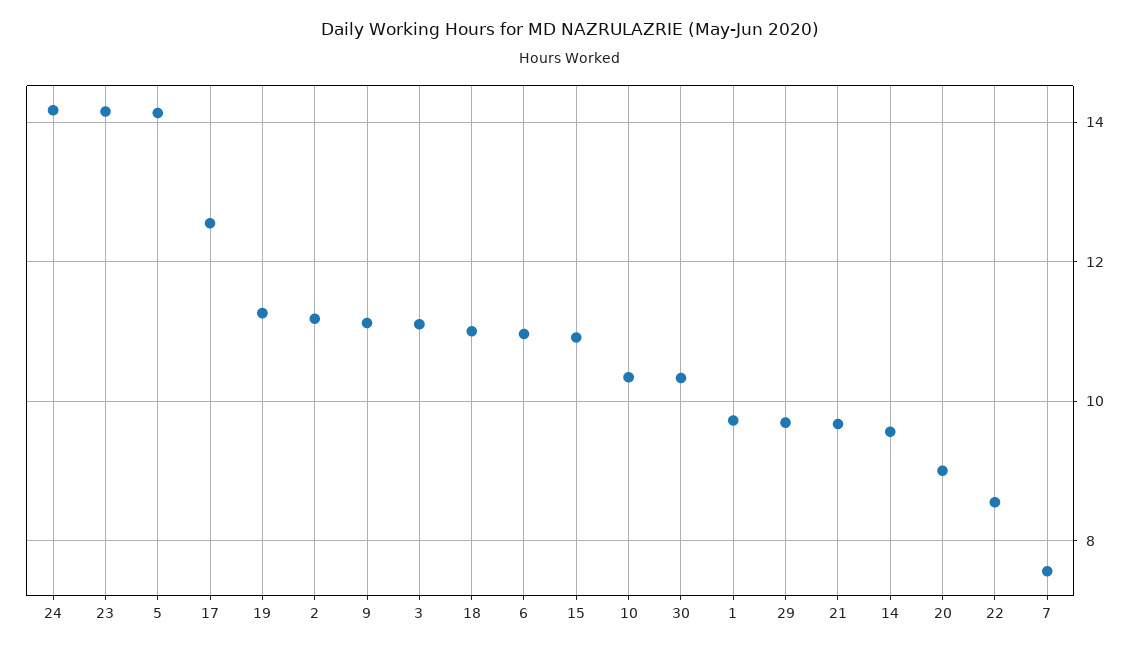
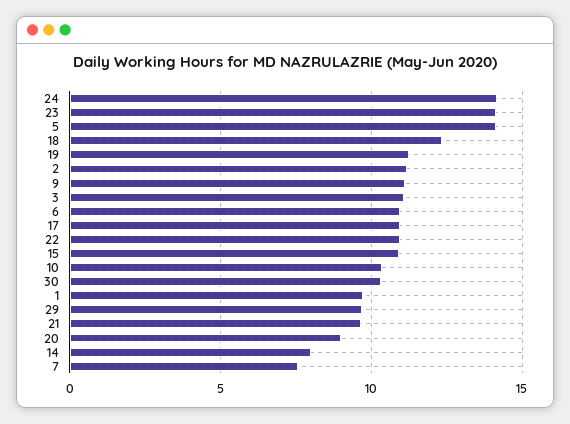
  {
    "24": 14.2,
    "23": 14.2,
    "5": 14.2,
-   "17": 12.6,
+   "17": 11,
    "19": 11.2,
    "2": 11.2,
    "9": 11.2,
    "3": 11.2,
-   "18": 11,
+   "18": 12.5,
    "6": 11,
    "15": 11,
    "10": 10.4,
    "30": 10.4,
    "1": 9.8,
    "29": 9.6,
    "21": 9.6,
-   "14": 9.6,
+   "14": 8,
    "20": 9,
-   "22": 8.6,
+   "22": 11,
    "7": 7.6
  }

